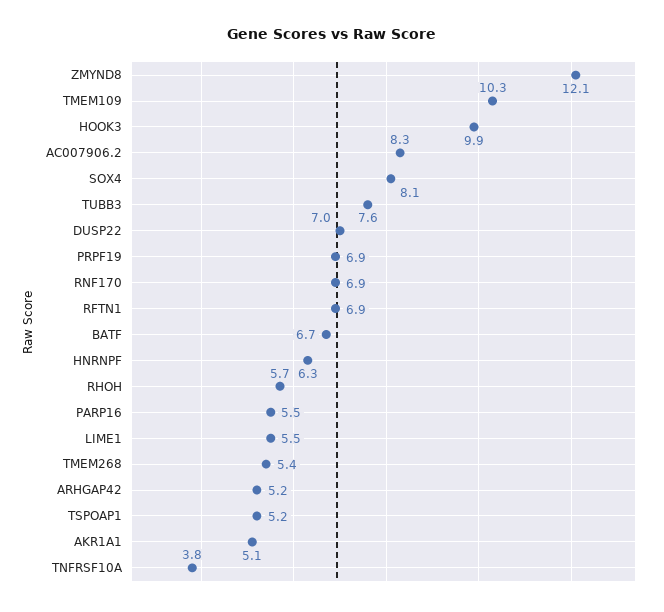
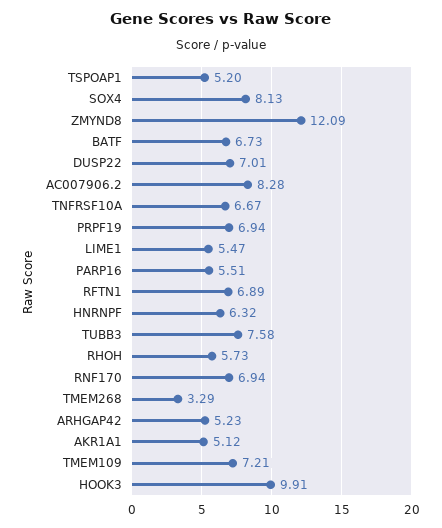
  {
    "ZMYND8": 12.09,
-   "TMEM109": 10.3,
+   "TMEM109": 7.21,
    "HOOK3": 9.91,
    "AC007906.2": 8.28,
    "SOX4": 8.13,
    "TUBB3": 7.58,
    "DUSP22": 7.01,
    "PRPF19": 6.94,
    "RNF170": 6.94,
    "RFTN1": 6.89,
    "BATF": 6.73,
    "HNRNPF": 6.32,
    "RHOH": 5.73,
    "PARP16": 5.51,
    "LIME1": 5.47,
-   "TMEM268": 5.4,
+   "TMEM268": 3.29,
    "ARHGAP42": 5.23,
    "TSPOAP1": 5.2,
    "AKR1A1": 5.12,
-   "TNFRSF10A": 3.8
+   "TNFRSF10A": 6.67
  }

